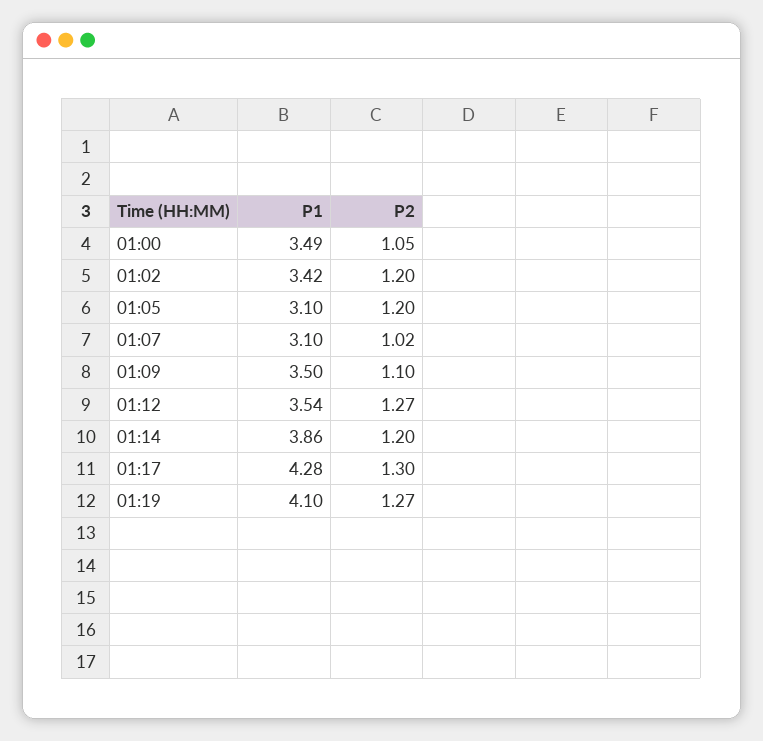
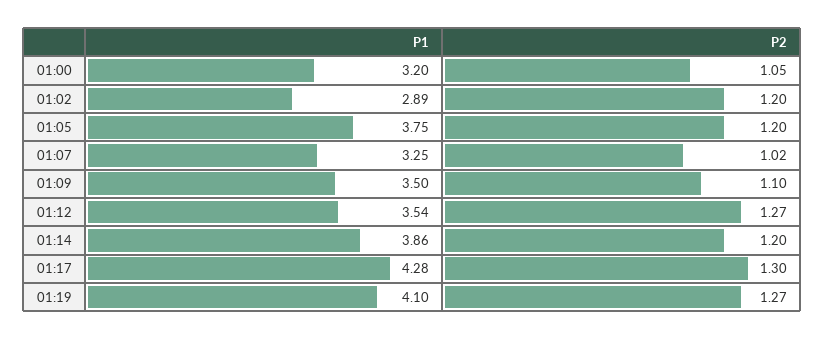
  {
    "P1": {
-     "01:00": 3.49,
+     "01:00": 3.2,
-     "01:02": 3.42,
+     "01:02": 2.89,
-     "01:05": 3.1,
+     "01:05": 3.75,
-     "01:07": 3.1,
+     "01:07": 3.25,
      "01:09": 3.5,
      "01:12": 3.54,
      "01:14": 3.86,
      "01:17": 4.28,
      "01:19": 4.1
    },
    "P2": {
      "01:00": 1.05,
      "01:02": 1.2,
      "01:05": 1.2,
      "01:07": 1.02,
      "01:09": 1.1,
      "01:12": 1.27,
      "01:14": 1.2,
      "01:17": 1.3,
      "01:19": 1.27
    }
  }

